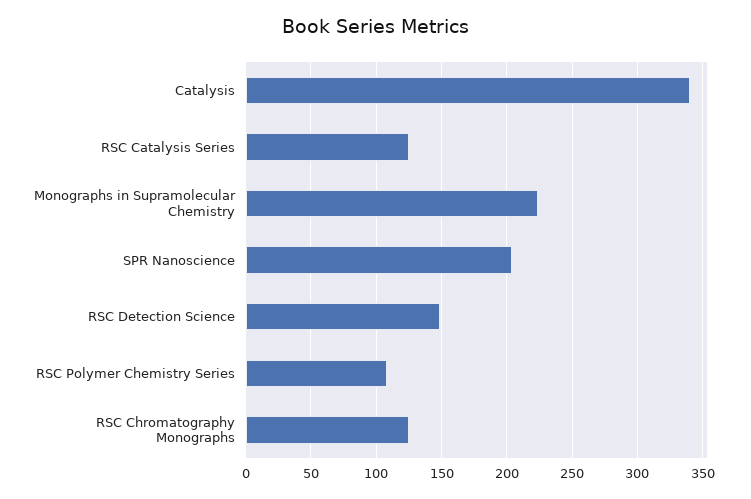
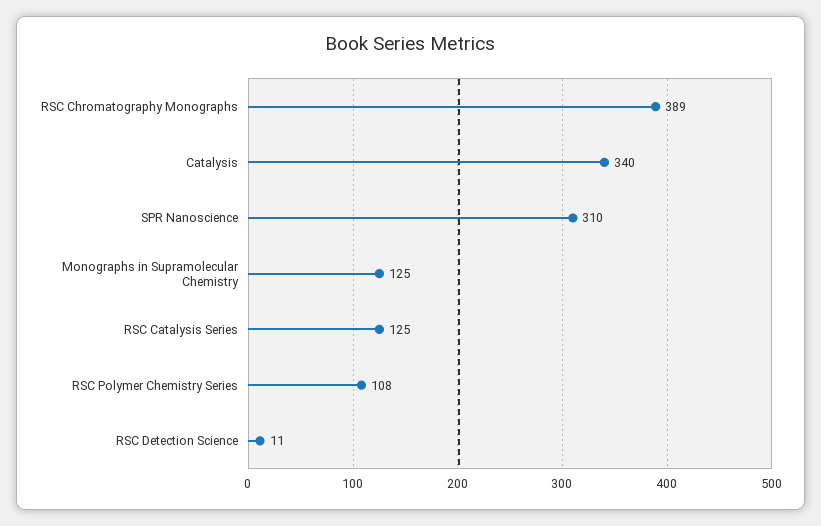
  {
    "Catalysis": 340,
    "RSC Catalysis Series": 125,
-   "Monographs in Supramolecular Chemistry": 225,
+   "Monographs in Supramolecular Chemistry": 125,
-   "SPR Nanoscience": 205,
+   "SPR Nanoscience": 310,
-   "RSC Detection Science": 150,
+   "RSC Detection Science": 11,
    "RSC Polymer Chemistry Series": 108,
-   "RSC Chromatography Monographs": 125
+   "RSC Chromatography Monographs": 389
  }

